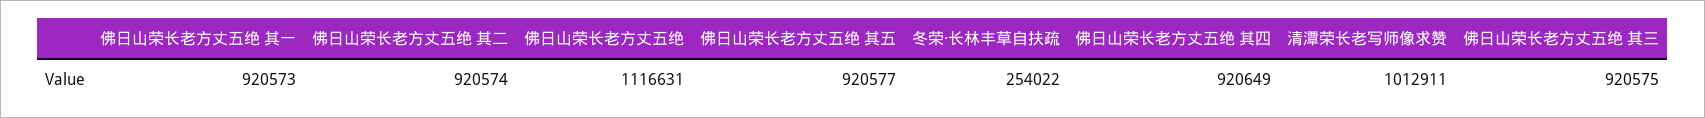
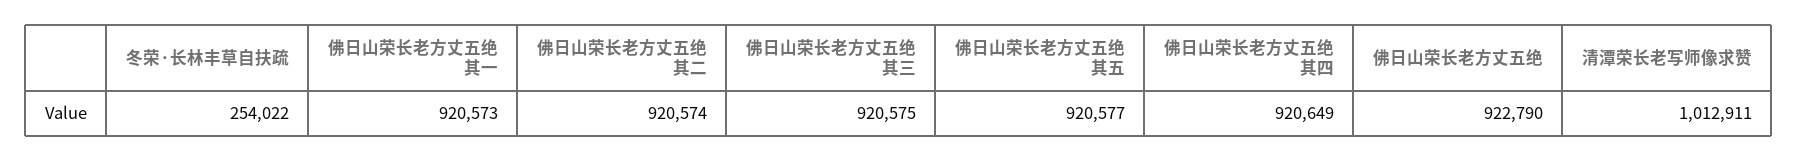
  {
    "佛日山荣长老方丈五绝 其一": 920573,
    "佛日山荣长老方丈五绝 其二": 920574,
-   "佛日山荣长老方丈五绝": 1116631,
+   "佛日山荣长老方丈五绝": 922790,
    "佛日山荣长老方丈五绝 其五": 920577,
    "冬荣·长林丰草自扶疏": 254022,
    "佛日山荣长老方丈五绝 其四": 920649,
    "清潭荣长老写师像求赞": 1012911,
    "佛日山荣长老方丈五绝 其三": 920575
  }

